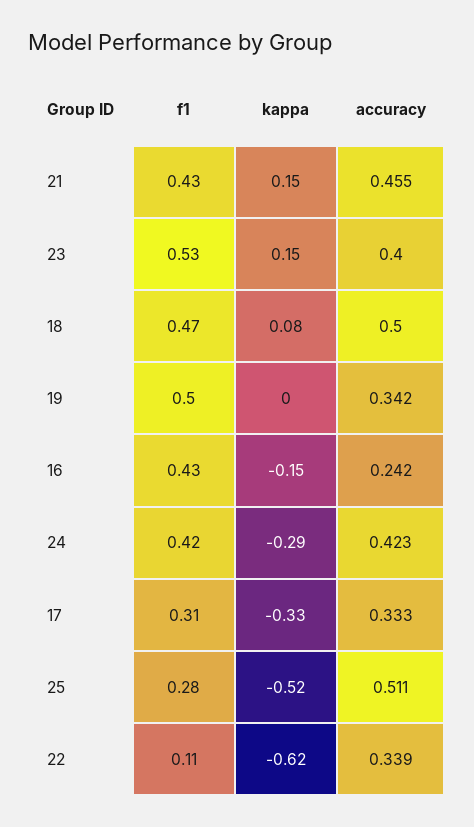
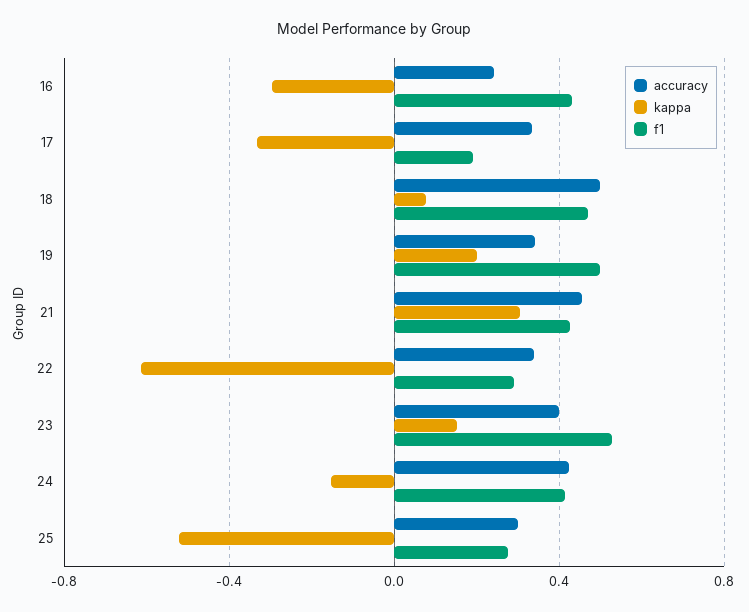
  {
    "f1": {
      "21": 0.43,
      "23": 0.53,
      "18": 0.47,
      "19": 0.5,
      "16": 0.43,
      "24": 0.42,
-     "17": 0.31,
+     "17": 0.2,
      "25": 0.28,
-     "22": 0.11
+     "22": 0.3
    },
    "kappa": {
-     "21": 0.15,
+     "21": 0.3,
      "23": 0.15,
      "18": 0.08,
-     "19": 0,
+     "19": 0.2,
-     "16": -0.15,
+     "16": -0.3,
-     "24": -0.29,
+     "24": -0.15,
      "17": -0.33,
      "25": -0.52,
      "22": -0.62
    },
    "accuracy": {
      "21": 0.455,
      "23": 0.4,
      "18": 0.5,
      "19": 0.342,
      "16": 0.242,
      "24": 0.423,
      "17": 0.333,
-     "25": 0.511,
+     "25": 0.3,
      "22": 0.339
    }
  }

